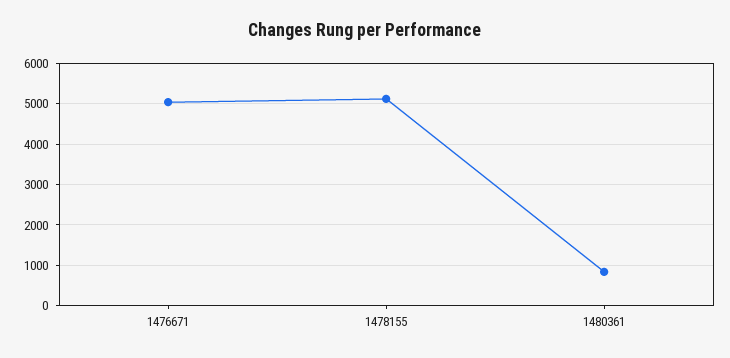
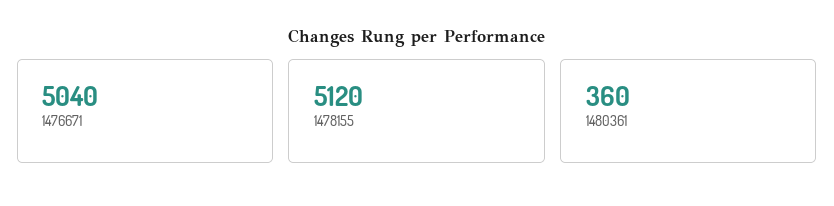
  {
    "1476671": 5040,
    "1478155": 5120,
-   "1480361": 800
+   "1480361": 360
  }

